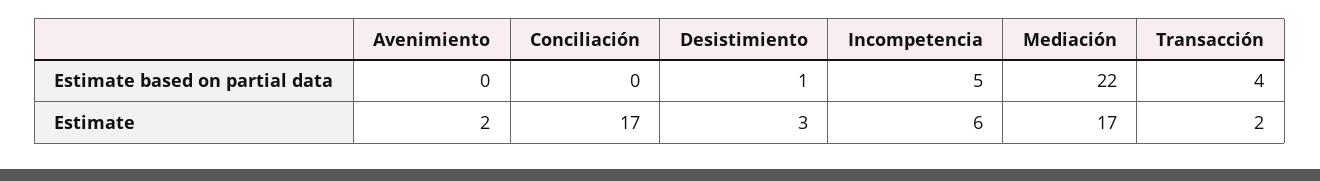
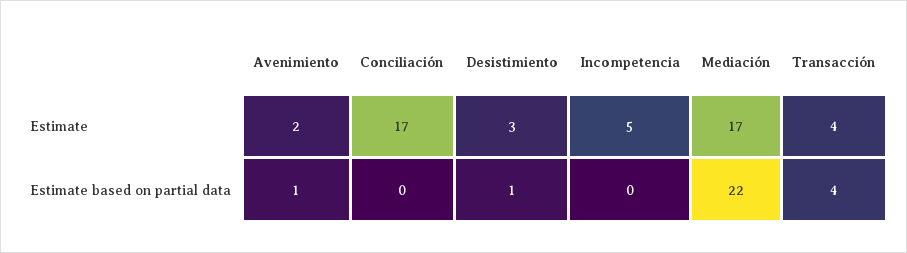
  {
    "Avenimiento": {
-     "Estimate based on partial data": 0,
+     "Estimate based on partial data": 1,
      "Estimate": 2
    },
    "Conciliación": {
      "Estimate based on partial data": 0,
      "Estimate": 17
    },
    "Desistimiento": {
      "Estimate based on partial data": 1,
      "Estimate": 3
    },
    "Incompetencia": {
-     "Estimate based on partial data": 5,
+     "Estimate based on partial data": 0,
-     "Estimate": 6
+     "Estimate": 5
    },
    "Mediación": {
      "Estimate based on partial data": 22,
      "Estimate": 17
    },
    "Transacción": {
      "Estimate based on partial data": 4,
-     "Estimate": 2
+     "Estimate": 4
    }
  }

